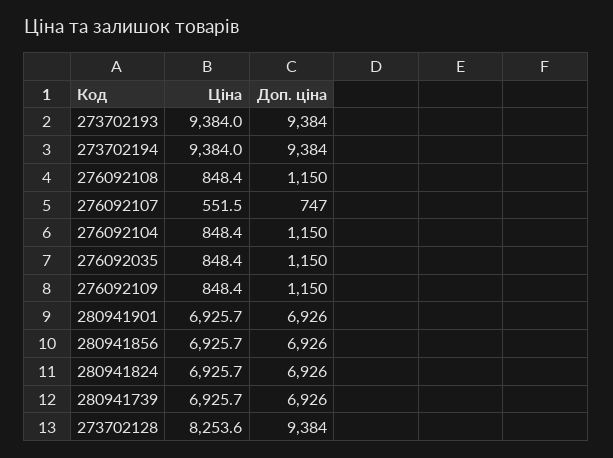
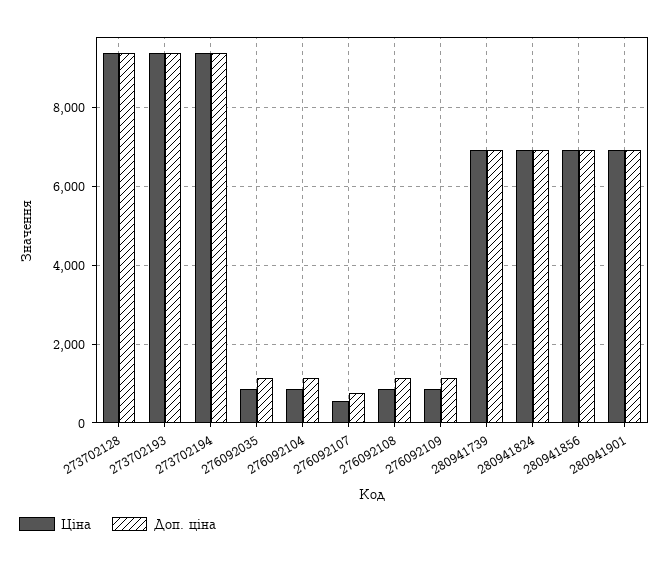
  {
    "Ціна": {
      "273702193": 9384,
      "273702194": 9384,
      "276092108": 848.4,
      "276092107": 551.5,
      "276092104": 848.4,
      "276092035": 848.4,
      "276092109": 848.4,
      "280941901": 6925.7,
      "280941856": 6925.7,
      "280941824": 6925.7,
      "280941739": 6925.7,
-     "273702128": 8253.6
+     "273702128": 9400
    },
    "Доп. ціна": {
      "273702193": 9384,
      "273702194": 9384,
      "276092108": 1150,
      "276092107": 747,
      "276092104": 1150,
      "276092035": 1150,
      "276092109": 1150,
      "280941901": 6926,
      "280941856": 6926,
      "280941824": 6926,
      "280941739": 6926,
      "273702128": 9384
    }
  }

